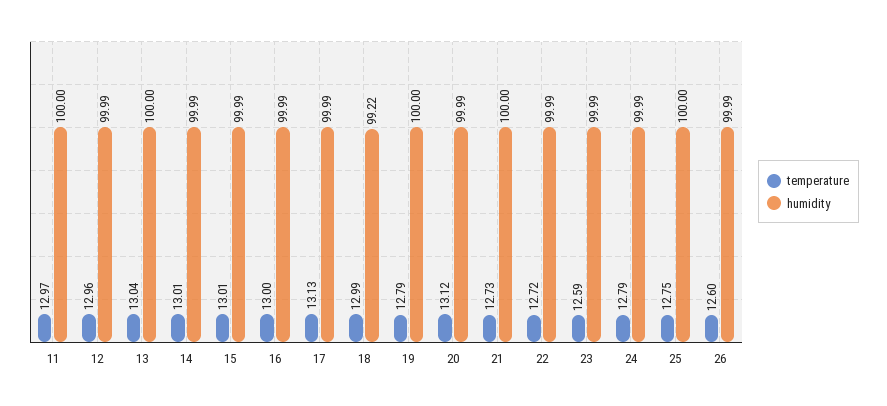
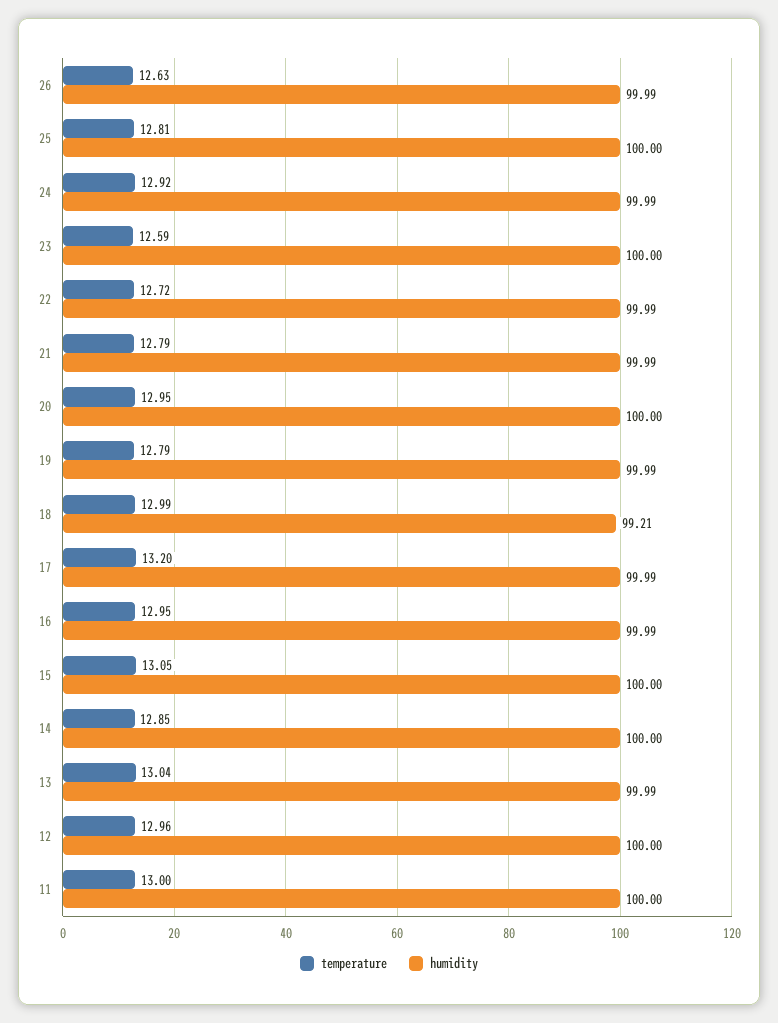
  {
    "temperature": {
-     "11": 12.97,
+     "11": 13,
      "12": 12.96,
      "13": 13.04,
-     "14": 13.01,
+     "14": 12.85,
-     "15": 13.01,
+     "15": 13.05,
-     "16": 13,
+     "16": 12.95,
-     "17": 13.13,
+     "17": 13.2,
      "18": 12.99,
      "19": 12.79,
-     "20": 13.12,
+     "20": 12.95,
-     "21": 12.73,
+     "21": 12.79,
      "22": 12.72,
      "23": 12.59,
-     "24": 12.79,
+     "24": 12.92,
-     "25": 12.75,
+     "25": 12.81,
-     "26": 12.6
+     "26": 12.63
    },
    "humidity": {
      "11": 100,
-     "12": 99.99,
+     "12": 100,
-     "13": 100,
+     "13": 99.99,
-     "14": 99.99,
+     "14": 100,
-     "15": 99.99,
+     "15": 100,
      "16": 99.99,
      "17": 99.99,
-     "18": 99.22,
+     "18": 99.21,
-     "19": 100,
+     "19": 99.99,
-     "20": 99.99,
+     "20": 100,
-     "21": 100,
+     "21": 99.99,
      "22": 99.99,
-     "23": 99.99,
+     "23": 100,
      "24": 99.99,
      "25": 100,
      "26": 99.99
    }
  }

